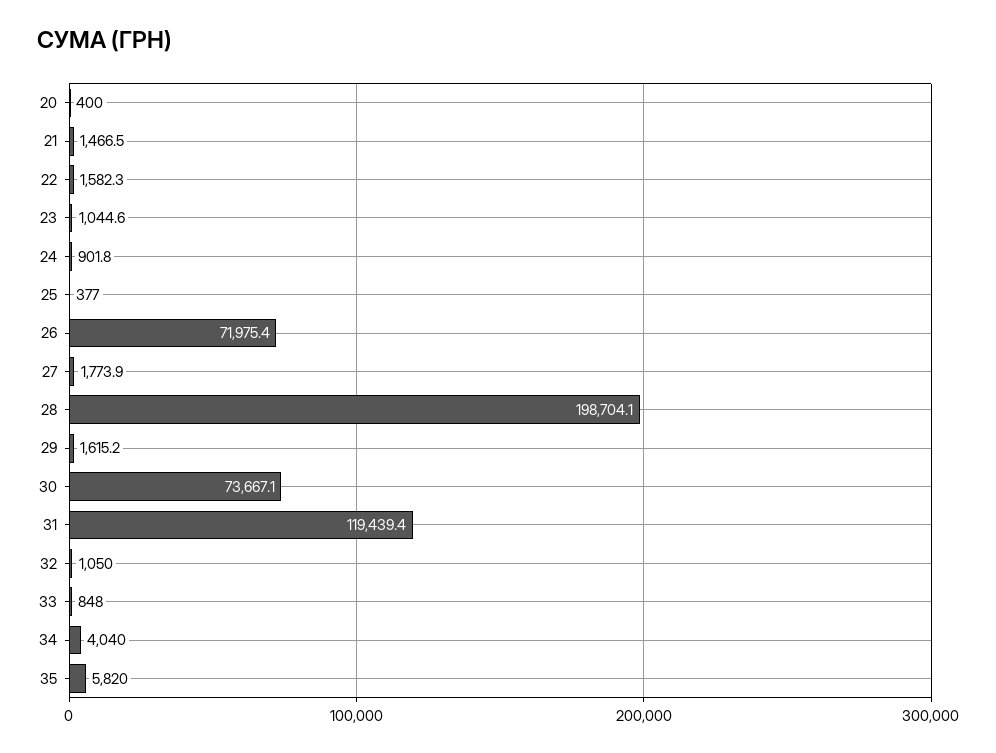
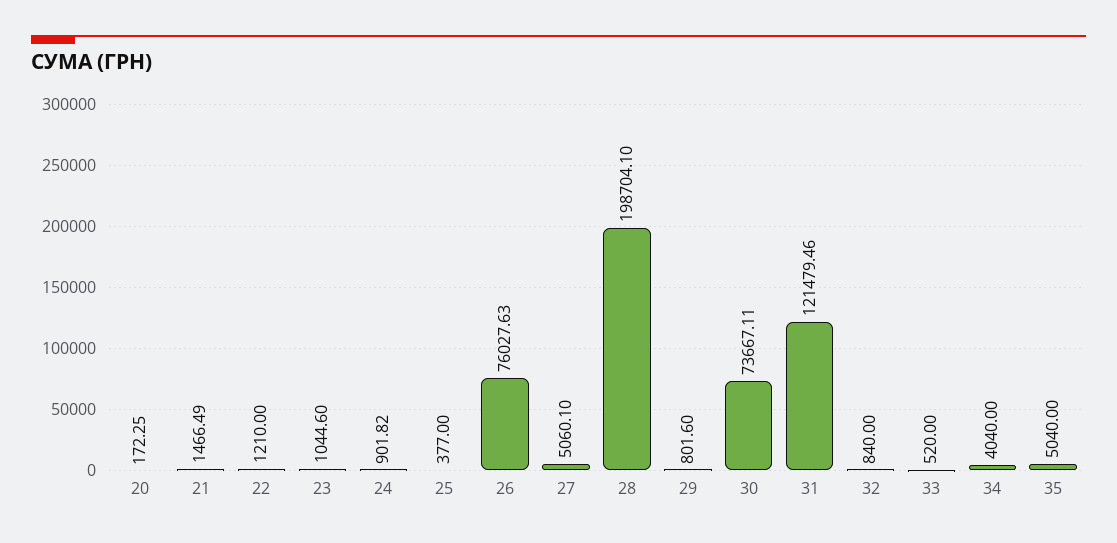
  {
-   "20": 400,
+   "20": 172.25,
    "21": 1466.49,
-   "22": 1582.3,
+   "22": 1210,
    "23": 1044.6,
    "24": 901.82,
    "25": 377,
-   "26": 71975.4,
+   "26": 76027.63,
-   "27": 1773.9,
+   "27": 5060.1,
    "28": 198704.1,
-   "29": 1615.2,
+   "29": 801.6,
    "30": 73667.11,
-   "31": 119439.4,
+   "31": 121479.46,
-   "32": 1050,
+   "32": 840,
-   "33": 848,
+   "33": 520,
    "34": 4040,
-   "35": 5820
+   "35": 5040
  }

